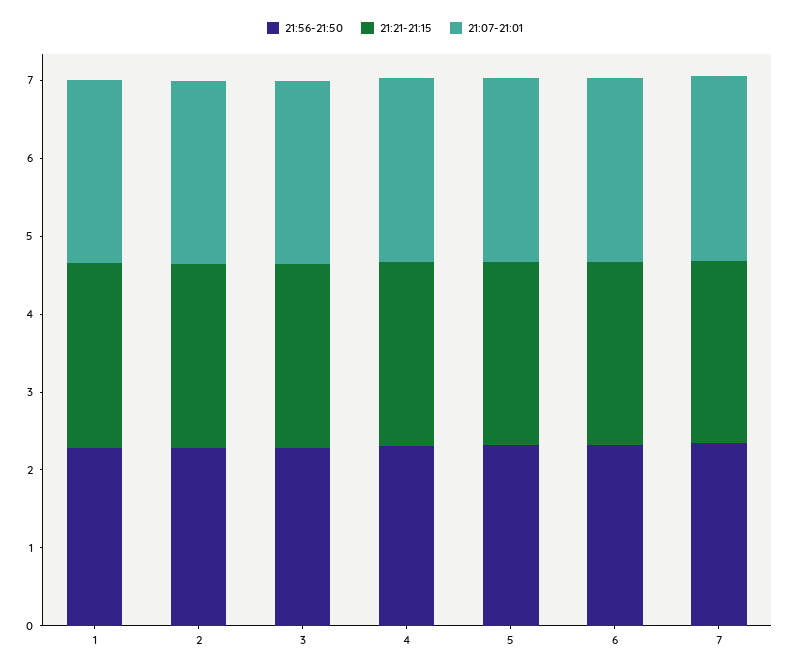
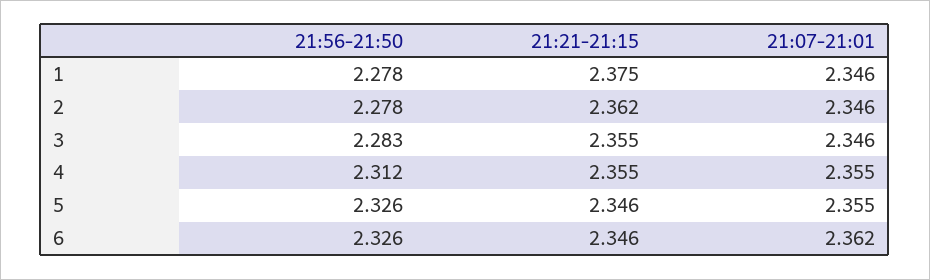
  {
    "21:56-21:50": {
      "1": 2.278,
      "2": 2.278,
      "3": 2.283,
      "4": 2.312,
      "5": 2.326,
-     "6": 2.326,
+     "6": 2.326
-     "7": 2.4
    },
    "21:21-21:15": {
      "1": 2.375,
      "2": 2.362,
      "3": 2.355,
      "4": 2.355,
      "5": 2.346,
-     "6": 2.346,
+     "6": 2.346
-     "7": 2.4
    },
    "21:07-21:01": {
      "1": 2.346,
      "2": 2.346,
      "3": 2.346,
      "4": 2.355,
      "5": 2.355,
-     "6": 2.362,
+     "6": 2.362
-     "7": 2.4
    }
  }

